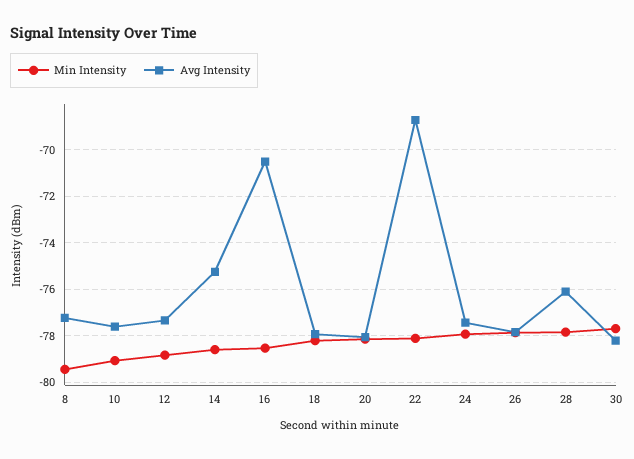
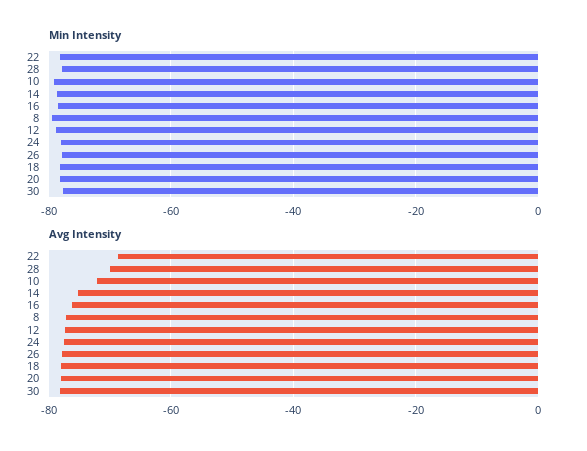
  {
    "Min Intensity": {
      "8": -79.5,
      "10": -79,
      "12": -79,
      "14": -78.5,
      "16": -78.5,
      "18": -78,
      "20": -78,
      "22": -78,
      "24": -78,
      "26": -78,
      "28": -78,
      "30": -77.5
    },
    "Avg Intensity": {
      "8": -77,
-     "10": -77.5,
+     "10": -72,
      "12": -77.5,
      "14": -75.5,
-     "16": -70.5,
+     "16": -76,
      "18": -78,
      "20": -78,
      "22": -68.5,
      "24": -77.5,
      "26": -78,
-     "28": -76,
+     "28": -70,
      "30": -78
    }
  }

